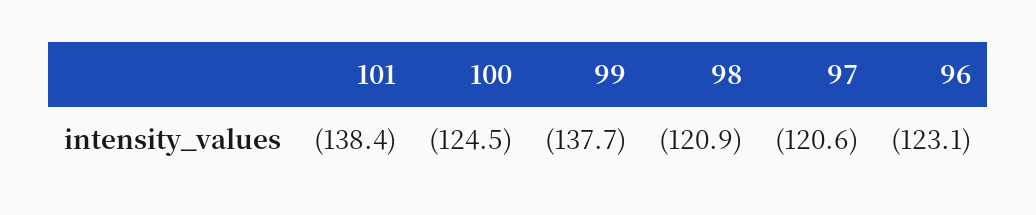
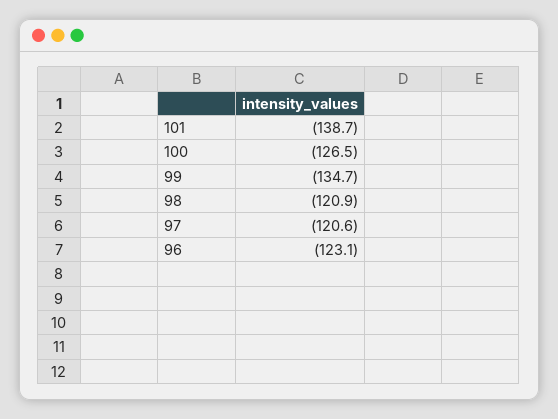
  {
-   "101": -138.4,
+   "101": -138.7,
-   "100": -124.5,
+   "100": -126.5,
-   "99": -137.7,
+   "99": -134.7,
    "98": -120.9,
    "97": -120.6,
    "96": -123.1
  }

